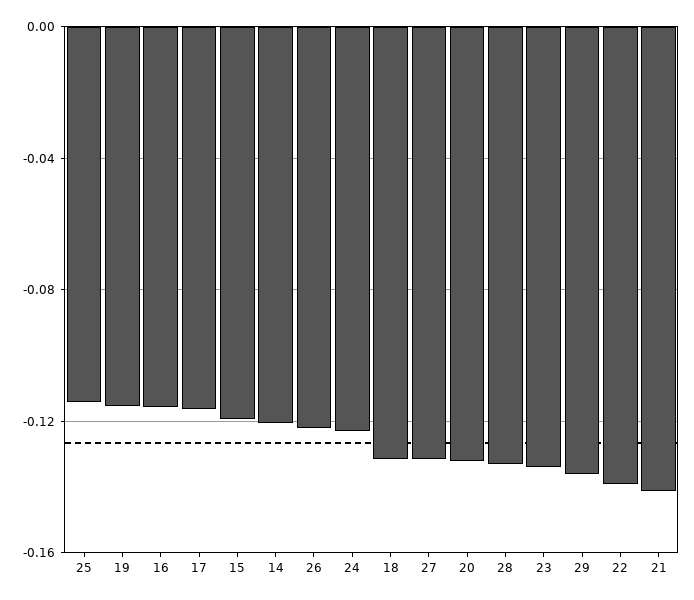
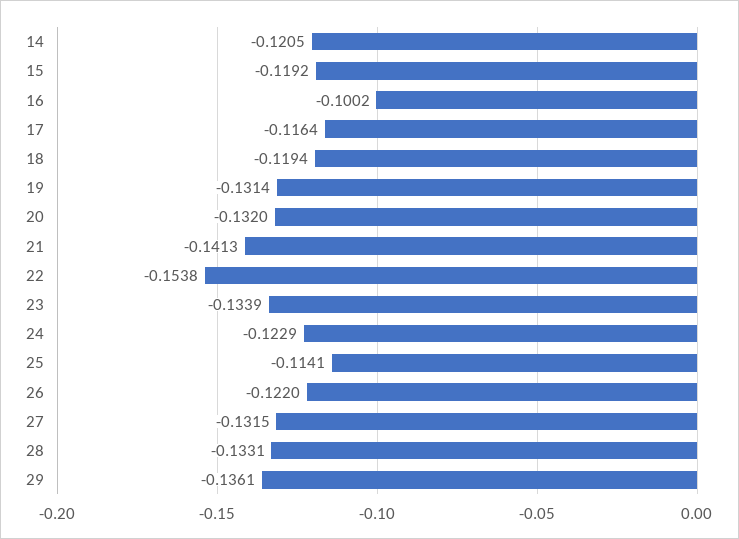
  {
    "25": -0.1141,
-   "19": -0.115,
+   "19": -0.1314,
-   "16": -0.115,
+   "16": -0.1002,
    "17": -0.1164,
    "15": -0.1192,
    "14": -0.1205,
    "26": -0.122,
    "24": -0.1229,
-   "18": -0.13,
+   "18": -0.1194,
    "27": -0.1315,
    "20": -0.132,
    "28": -0.1331,
    "23": -0.1339,
    "29": -0.1361,
-   "22": -0.14,
+   "22": -0.1538,
    "21": -0.1413
  }

